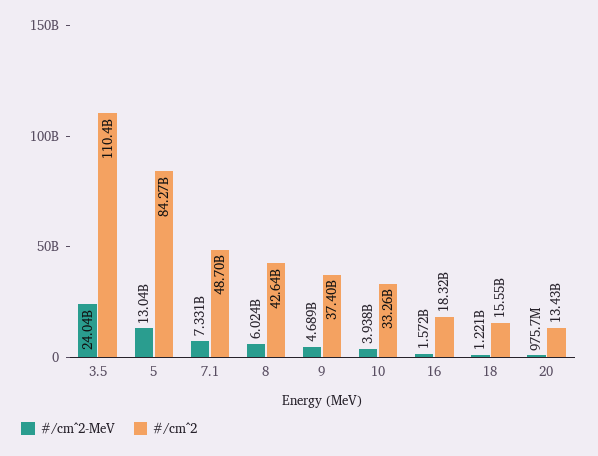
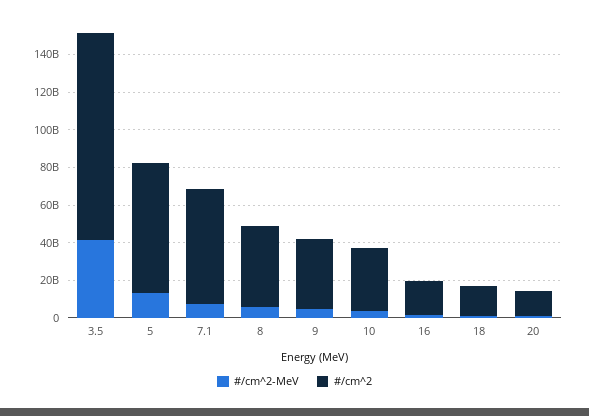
  {
    "#/cm^2-MeV": {
-     "3.5": 24040000000,
+     "3.5": 40000000000,
      "5": 13040000000,
      "7.1": 7331000000,
      "8": 6024000000,
      "9": 4689000000,
      "10": 3938000000,
      "16": 1572000000,
      "18": 1221000000,
      "20": 975700000
    },
    "#/cm^2": {
      "3.5": 110400000000,
-     "5": 84270000000,
+     "5": 70000000000,
-     "7.1": 48700000000,
+     "7.1": 60000000000,
      "8": 42640000000,
      "9": 37400000000,
      "10": 33260000000,
      "16": 18320000000,
      "18": 15550000000,
      "20": 13430000000
    }
  }

